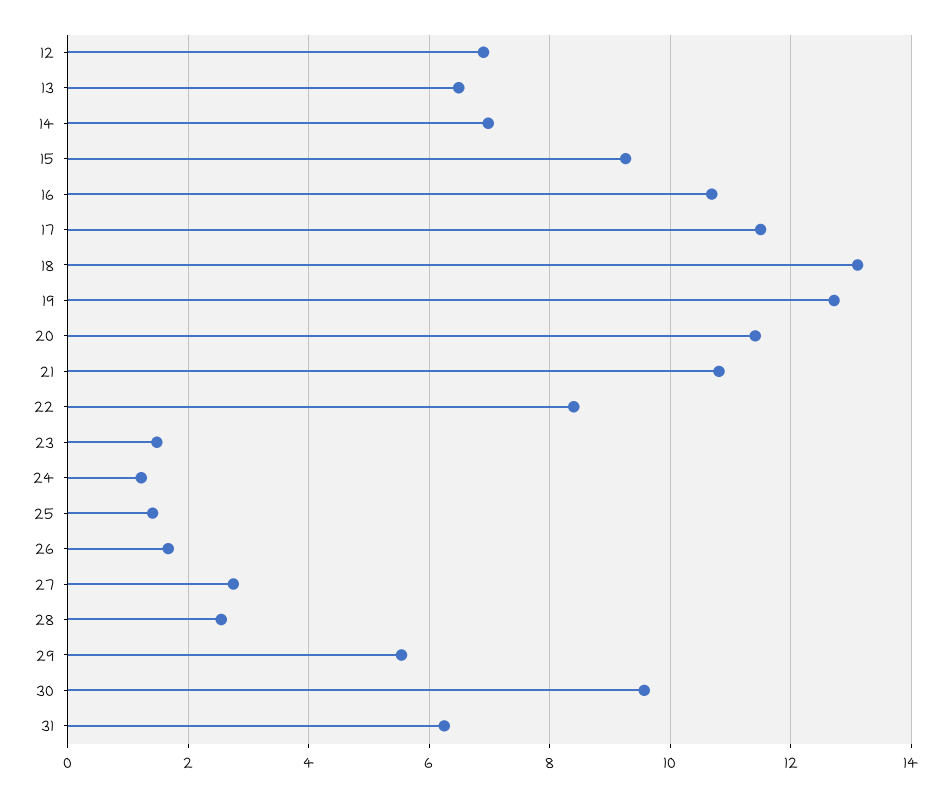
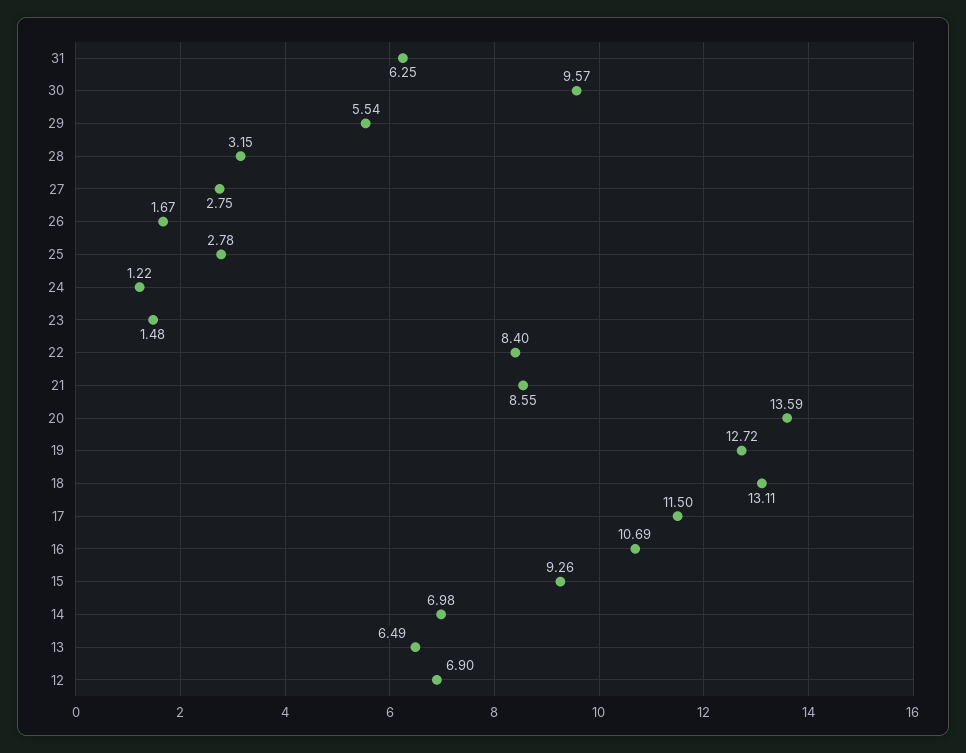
  {
    "12": 6.9,
    "13": 6.49,
    "14": 6.98,
    "15": 9.26,
    "16": 10.69,
    "17": 11.5,
    "18": 13.11,
    "19": 12.72,
-   "20": 11.4,
+   "20": 13.59,
-   "21": 10.8,
+   "21": 8.55,
    "22": 8.4,
    "23": 1.48,
    "24": 1.22,
-   "25": 1.4,
+   "25": 2.78,
    "26": 1.67,
    "27": 2.75,
-   "28": 2.6,
+   "28": 3.15,
    "29": 5.54,
    "30": 9.57,
    "31": 6.25
  }

